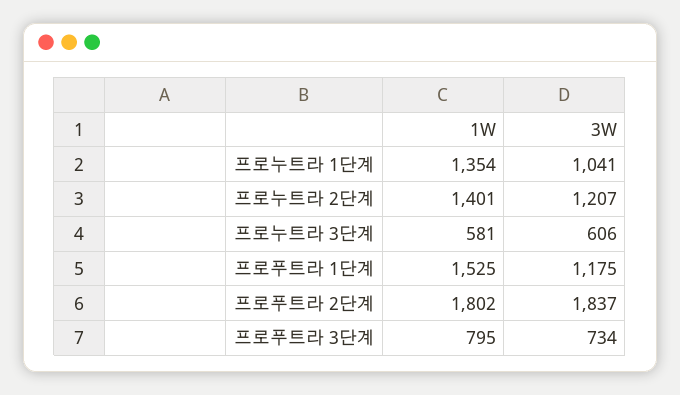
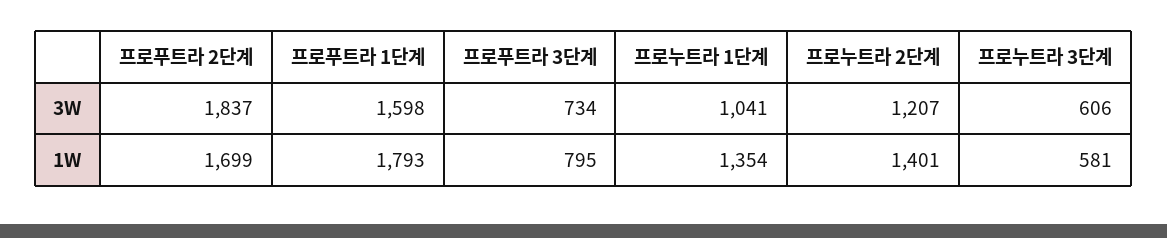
  {
    "1W": {
      "프로누트라 1단계": 1354,
      "프로누트라 2단계": 1401,
      "프로누트라 3단계": 581,
-     "프로푸트라 1단계": 1525,
+     "프로푸트라 1단계": 1793,
-     "프로푸트라 2단계": 1802,
+     "프로푸트라 2단계": 1699,
      "프로푸트라 3단계": 795
    },
    "3W": {
      "프로누트라 1단계": 1041,
      "프로누트라 2단계": 1207,
      "프로누트라 3단계": 606,
-     "프로푸트라 1단계": 1175,
+     "프로푸트라 1단계": 1598,
      "프로푸트라 2단계": 1837,
      "프로푸트라 3단계": 734
    }
  }

